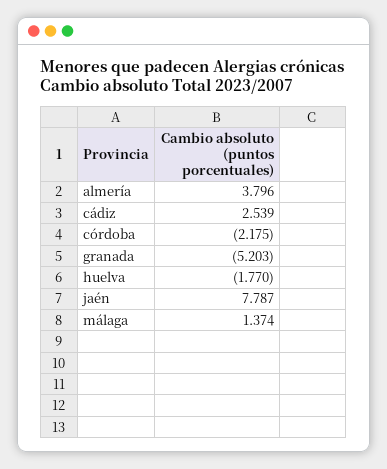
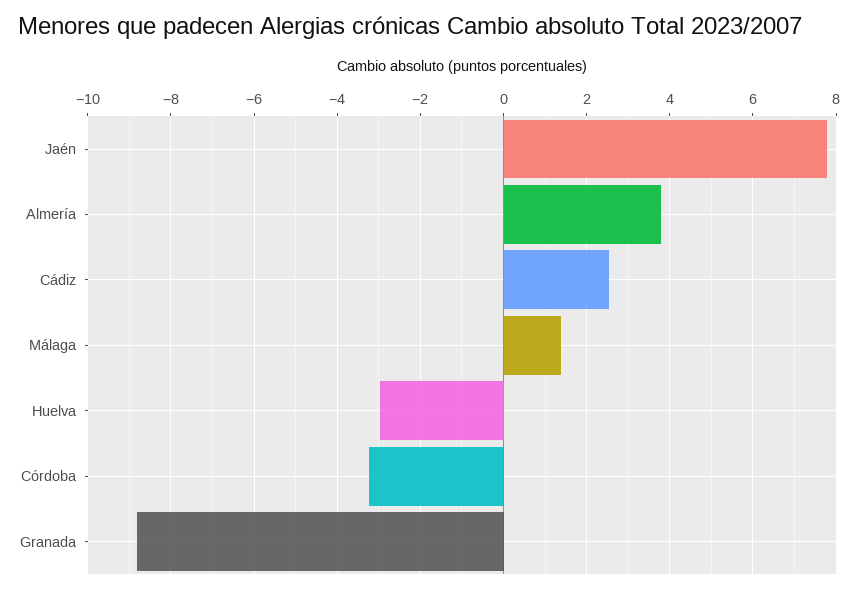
  {
    "almería": 3.796,
    "cádiz": 2.539,
-   "córdoba": -2.175,
+   "córdoba": -3.2,
-   "granada": -5.203,
+   "granada": -8.8,
-   "huelva": -1.77,
+   "huelva": -3,
    "jaén": 7.787,
    "málaga": 1.374
  }

